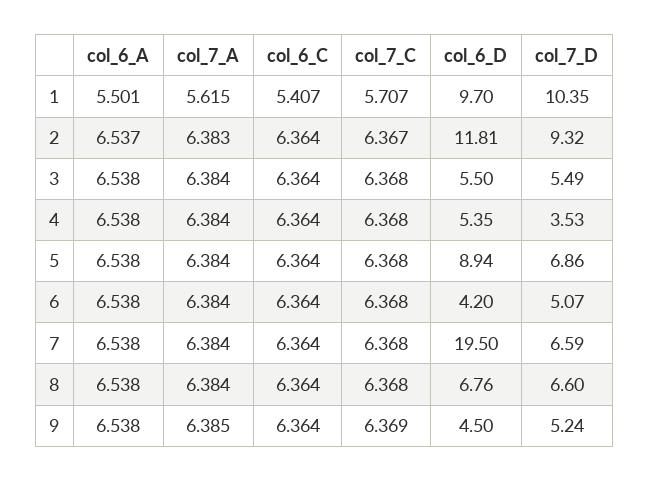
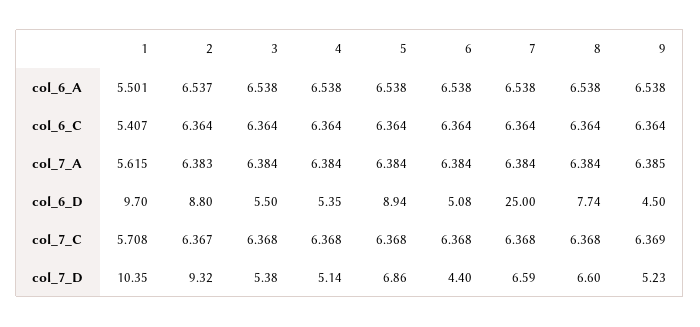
  {
    "col_6_A": {
      "1": 5.501,
      "2": 6.537,
      "3": 6.538,
      "4": 6.538,
      "5": 6.538,
      "6": 6.538,
      "7": 6.538,
      "8": 6.538,
      "9": 6.538
    },
    "col_7_A": {
      "1": 5.615,
      "2": 6.383,
      "3": 6.384,
      "4": 6.384,
      "5": 6.384,
      "6": 6.384,
      "7": 6.384,
      "8": 6.384,
      "9": 6.385
    },
    "col_6_C": {
      "1": 5.407,
      "2": 6.364,
      "3": 6.364,
      "4": 6.364,
      "5": 6.364,
      "6": 6.364,
      "7": 6.364,
      "8": 6.364,
      "9": 6.364
    },
    "col_7_C": {
-     "1": 5.707,
+     "1": 5.708,
      "2": 6.367,
      "3": 6.368,
      "4": 6.368,
      "5": 6.368,
      "6": 6.368,
      "7": 6.368,
      "8": 6.368,
      "9": 6.369
    },
    "col_6_D": {
      "1": 9.7,
-     "2": 11.81,
+     "2": 8.8,
      "3": 5.5,
      "4": 5.35,
      "5": 8.94,
-     "6": 4.2,
+     "6": 5.08,
-     "7": 19.5,
+     "7": 25,
-     "8": 6.76,
+     "8": 7.74,
      "9": 4.5
    },
    "col_7_D": {
      "1": 10.35,
      "2": 9.32,
-     "3": 5.49,
+     "3": 5.38,
-     "4": 3.53,
+     "4": 5.14,
      "5": 6.86,
-     "6": 5.07,
+     "6": 4.4,
      "7": 6.59,
      "8": 6.6,
-     "9": 5.24
+     "9": 5.23
    }
  }

